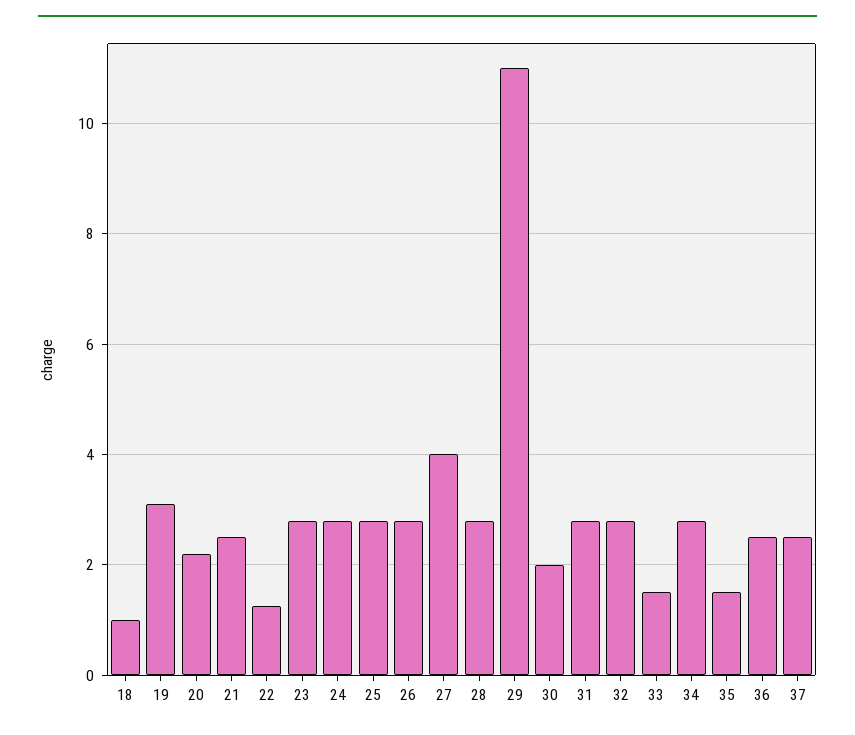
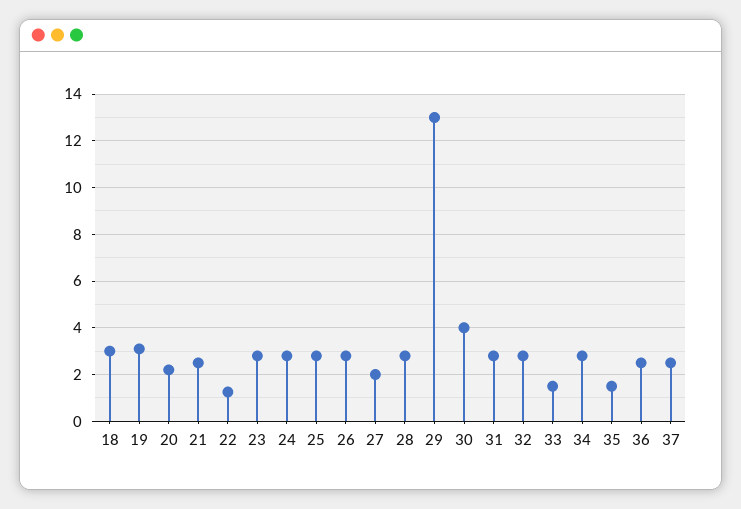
  {
-   "18": 1,
+   "18": 3,
    "19": 3.2,
    "20": 2.2,
    "21": 2.6,
    "22": 1.2,
    "23": 2.8,
    "24": 2.8,
    "25": 2.8,
    "26": 2.8,
-   "27": 4,
+   "27": 2,
    "28": 2.8,
-   "29": 11,
+   "29": 13,
-   "30": 2,
+   "30": 4,
    "31": 2.8,
    "32": 2.8,
    "33": 1.6,
    "34": 2.8,
    "35": 1.6,
    "36": 2.6,
    "37": 2.6
  }

